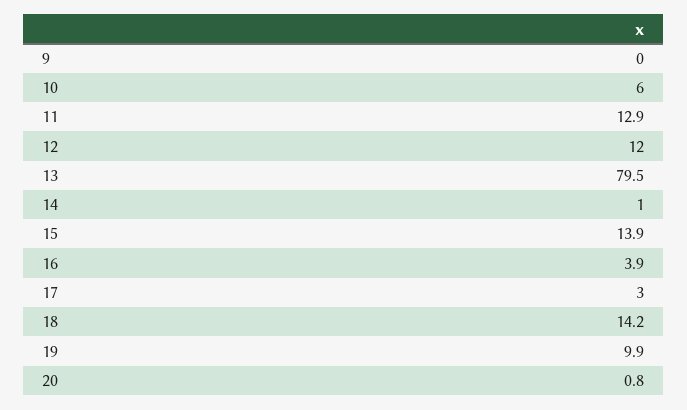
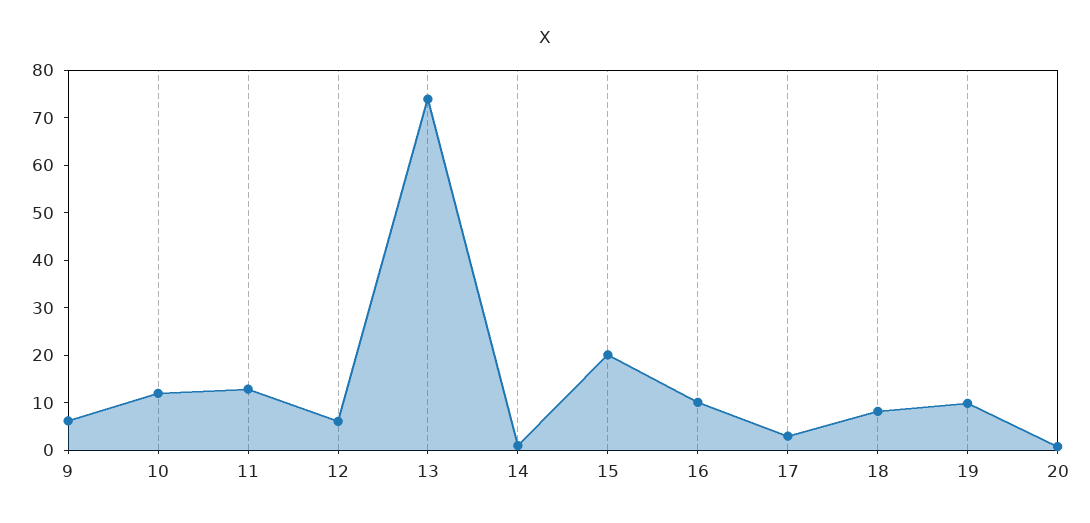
  {
-   "9": 0,
+   "9": 6,
-   "10": 6,
+   "10": 12,
    "11": 12.9,
-   "12": 12,
+   "12": 6,
-   "13": 79.5,
+   "13": 74,
    "14": 1,
-   "15": 13.9,
+   "15": 20,
-   "16": 3.9,
+   "16": 10,
    "17": 3,
-   "18": 14.2,
+   "18": 8,
    "19": 9.9,
    "20": 0.8
  }

